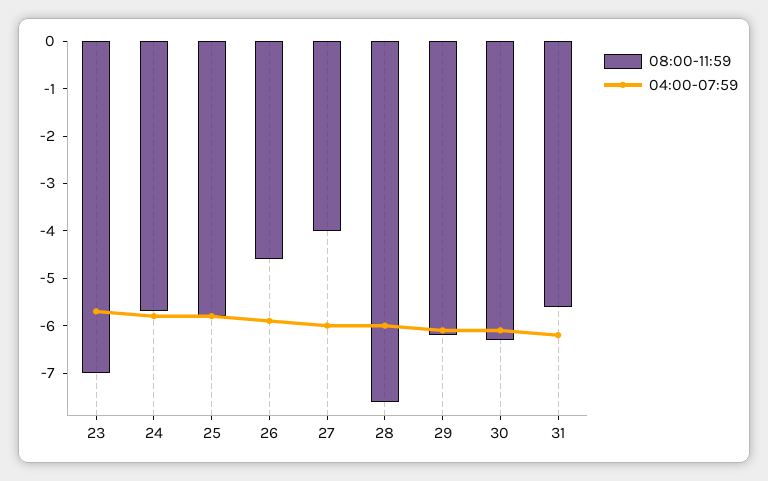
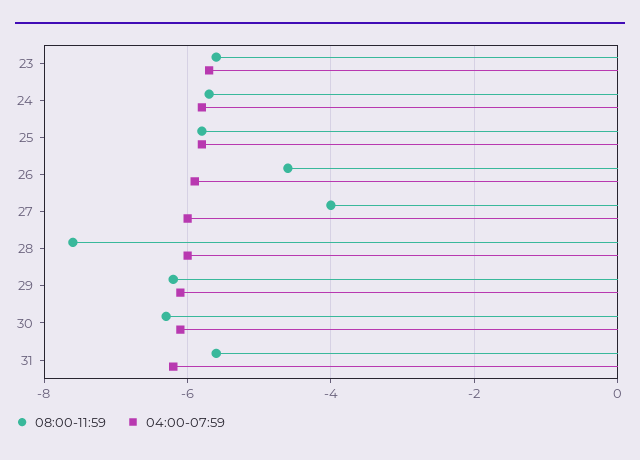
  {
    "08:00-11:59": {
-     "23": -7,
+     "23": -5.5,
      "24": -5.5,
      "25": -6,
      "26": -4.5,
      "27": -4,
      "28": -7.5,
      "29": -6,
      "30": -6.5,
      "31": -5.5
    },
    "04:00-07:59": {
      "23": -5.5,
      "24": -6,
      "25": -6,
      "26": -6,
      "27": -6,
      "28": -6,
      "29": -6,
      "30": -6,
      "31": -6
    }
  }

